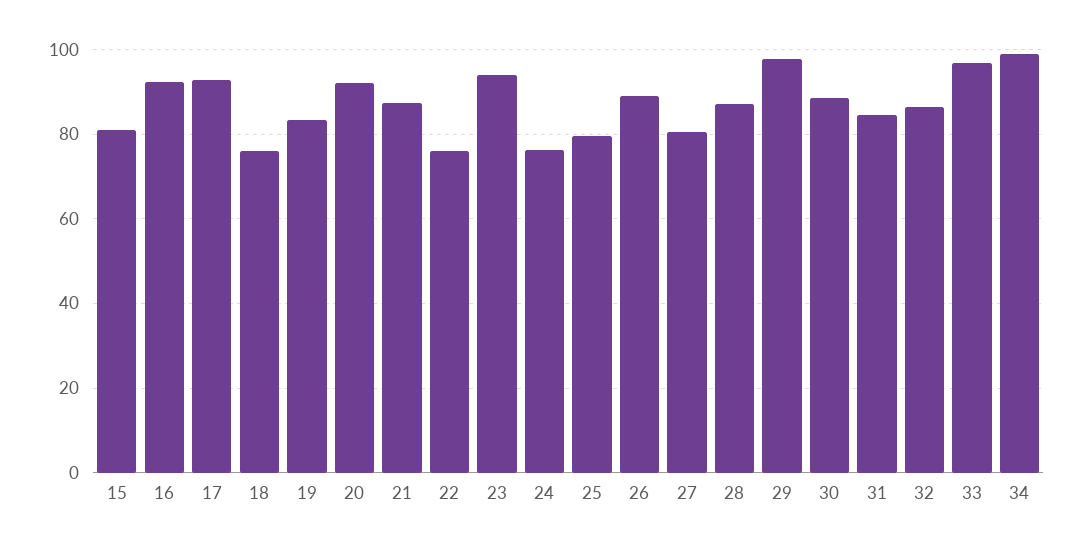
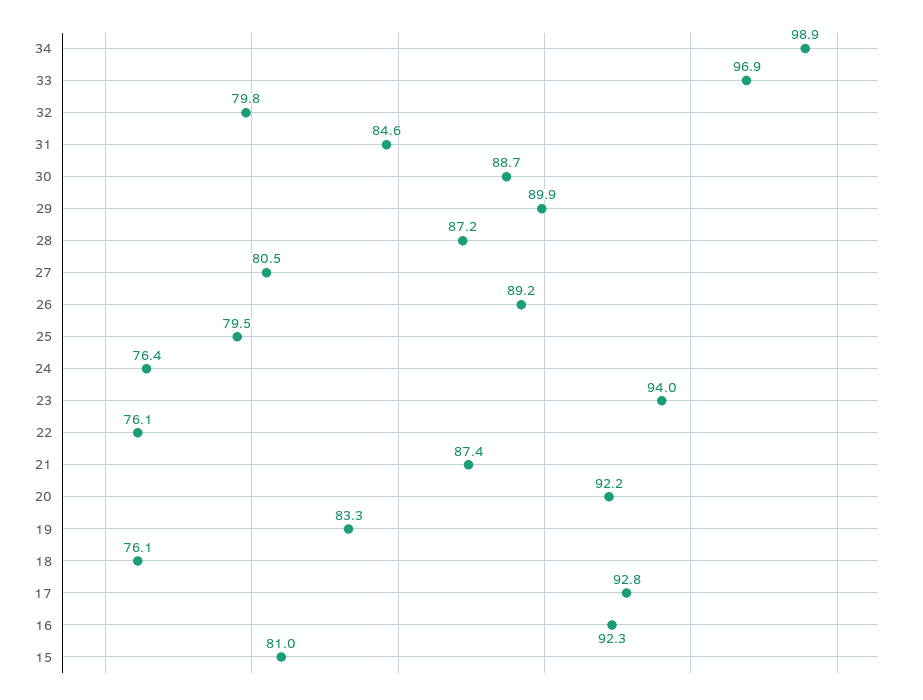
  {
    "15": 81,
    "16": 92.3,
    "17": 92.8,
    "18": 76.1,
    "19": 83.3,
    "20": 92.2,
    "21": 87.4,
    "22": 76.1,
    "23": 94,
    "24": 76.4,
    "25": 79.5,
    "26": 89.2,
    "27": 80.5,
    "28": 87.2,
-   "29": 98,
+   "29": 89.9,
    "30": 88.7,
    "31": 84.6,
-   "32": 86,
+   "32": 79.8,
    "33": 96.9,
    "34": 98.9
  }

